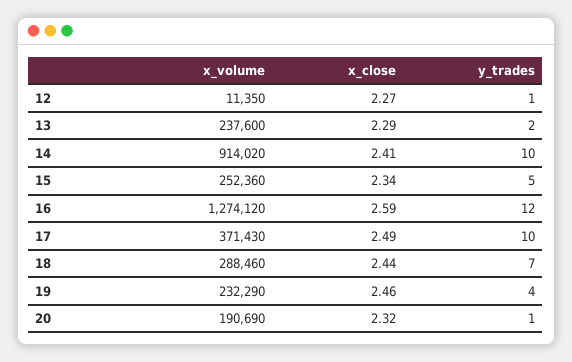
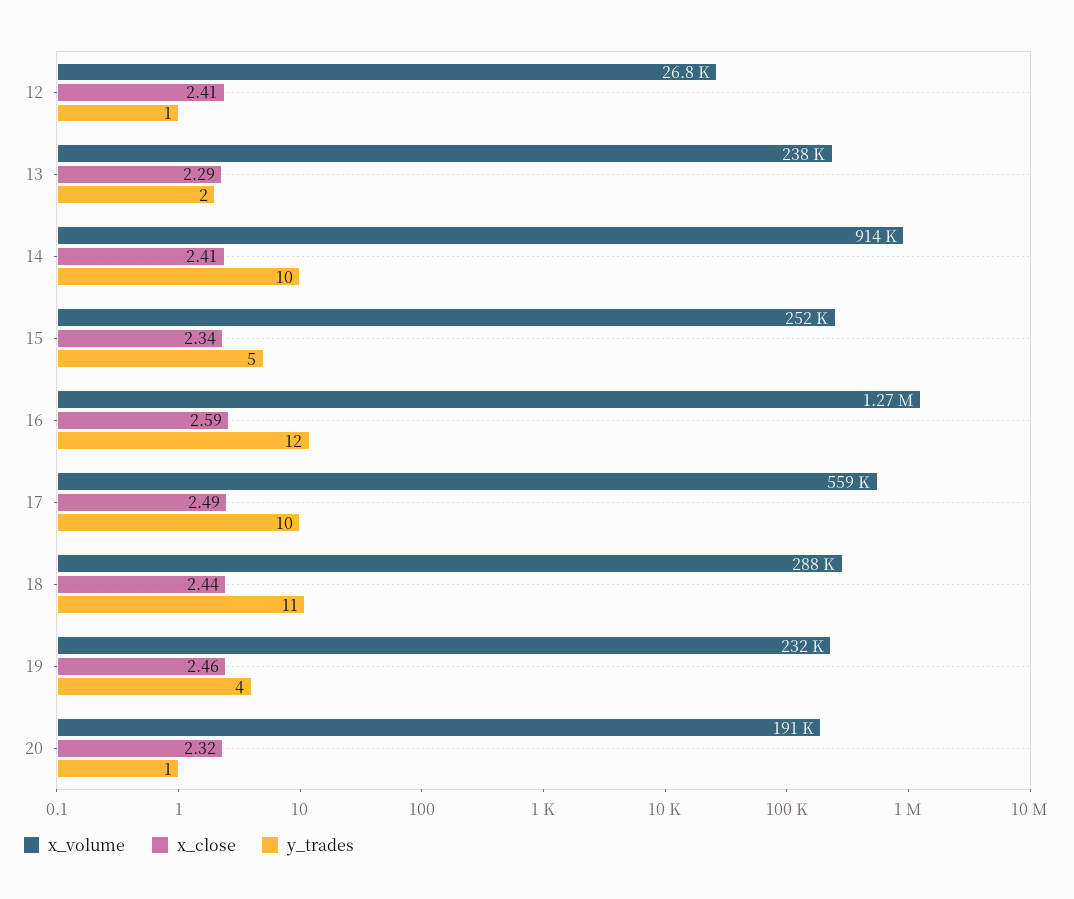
  {
    "x_volume": {
-     "12": 11350,
+     "12": 26800,
      "13": 237600,
      "14": 914020,
      "15": 252360,
      "16": 1274120,
-     "17": 371430,
+     "17": 559000,
      "18": 288460,
      "19": 232290,
      "20": 190690
    },
    "x_close": {
-     "12": 2.27,
+     "12": 2.41,
      "13": 2.29,
      "14": 2.41,
      "15": 2.34,
      "16": 2.59,
      "17": 2.49,
      "18": 2.44,
      "19": 2.46,
      "20": 2.32
    },
    "y_trades": {
      "12": 1,
      "13": 2,
      "14": 10,
      "15": 5,
      "16": 12,
      "17": 10,
-     "18": 7,
+     "18": 11,
      "19": 4,
      "20": 1
    }
  }

